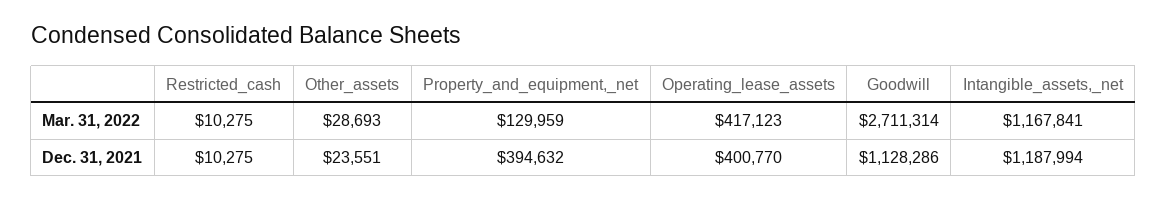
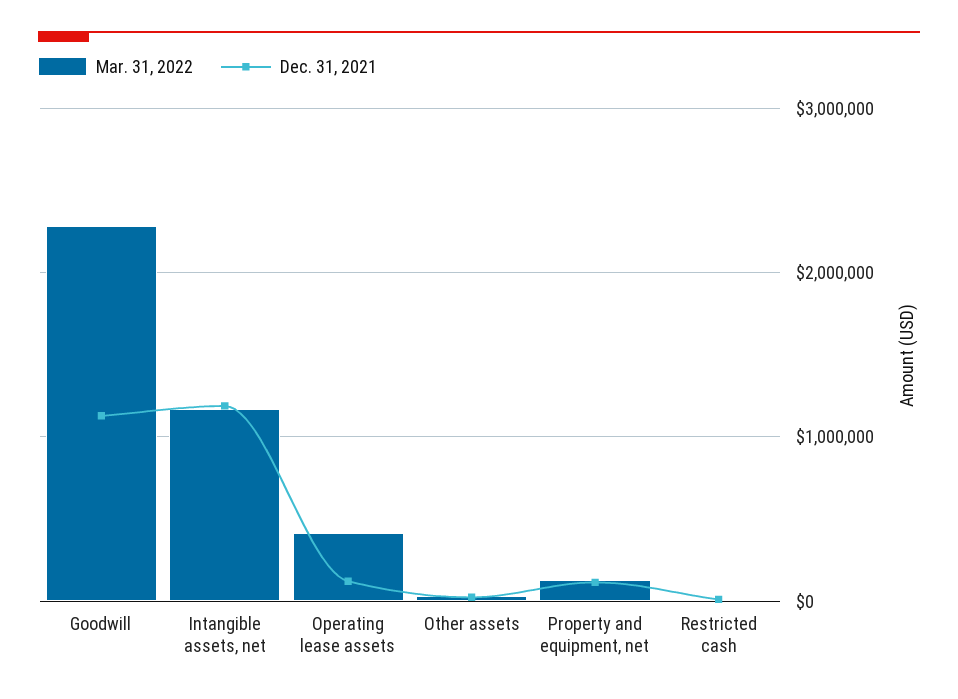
  {
    "Mar. 31, 2022": {
      "Restricted_cash": 10275,
      "Other_assets": 28693,
      "Property_and_equipment,_net": 129959,
      "Operating_lease_assets": 417123,
-     "Goodwill": 2711314,
+     "Goodwill": 2300000,
      "Intangible_assets,_net": 1167841
    },
    "Dec. 31, 2021": {
      "Restricted_cash": 10275,
      "Other_assets": 23551,
-     "Property_and_equipment,_net": 394632,
+     "Property_and_equipment,_net": 100000,
-     "Operating_lease_assets": 400770,
+     "Operating_lease_assets": 100000,
      "Goodwill": 1128286,
      "Intangible_assets,_net": 1187994
    }
  }

